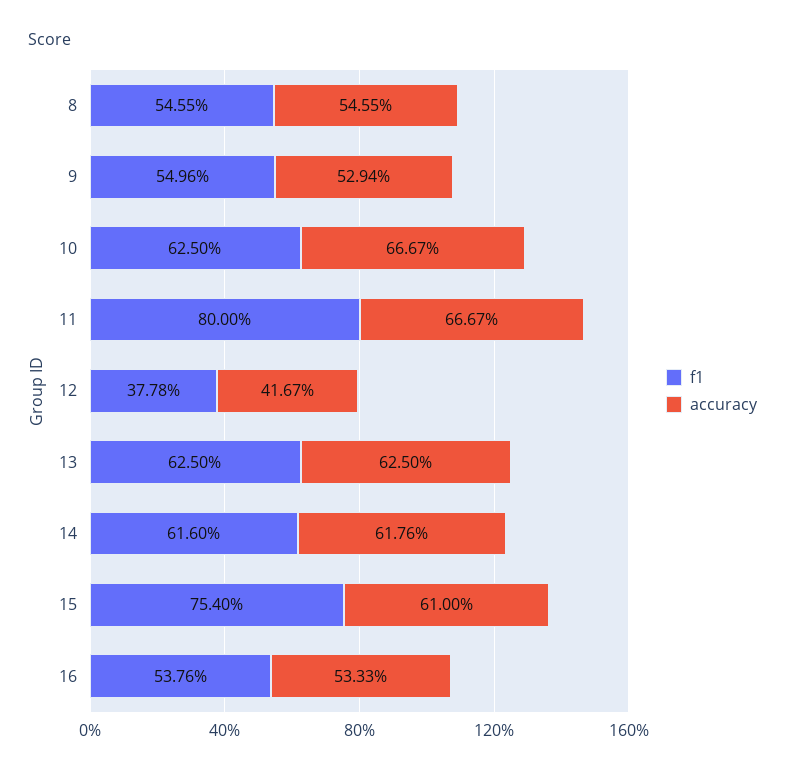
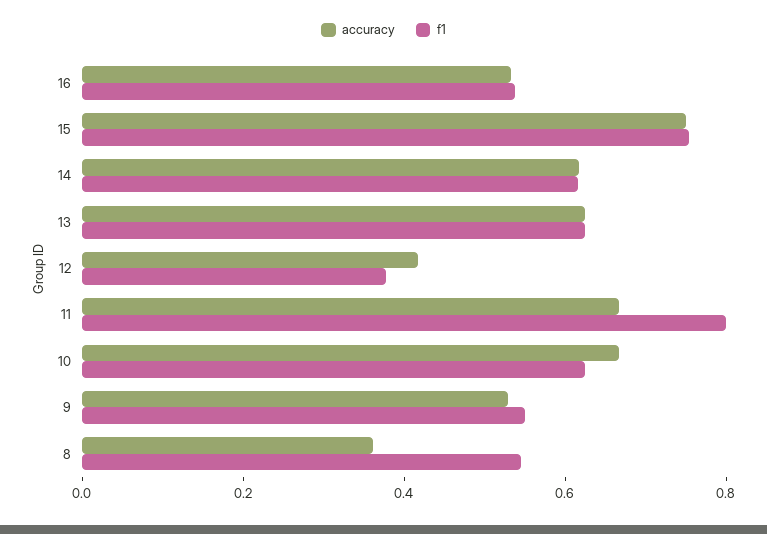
  {
    "f1": {
      "8": 0.5455,
      "9": 0.5496,
      "10": 0.625,
      "11": 0.8,
      "12": 0.3778,
      "13": 0.625,
      "14": 0.616,
      "15": 0.754,
      "16": 0.5376
    },
    "accuracy": {
-     "8": 0.5455,
+     "8": 0.35,
      "9": 0.5294,
      "10": 0.6667,
      "11": 0.6667,
      "12": 0.4167,
      "13": 0.625,
      "14": 0.6176,
-     "15": 0.61,
+     "15": 0.75,
      "16": 0.5333
    }
  }

